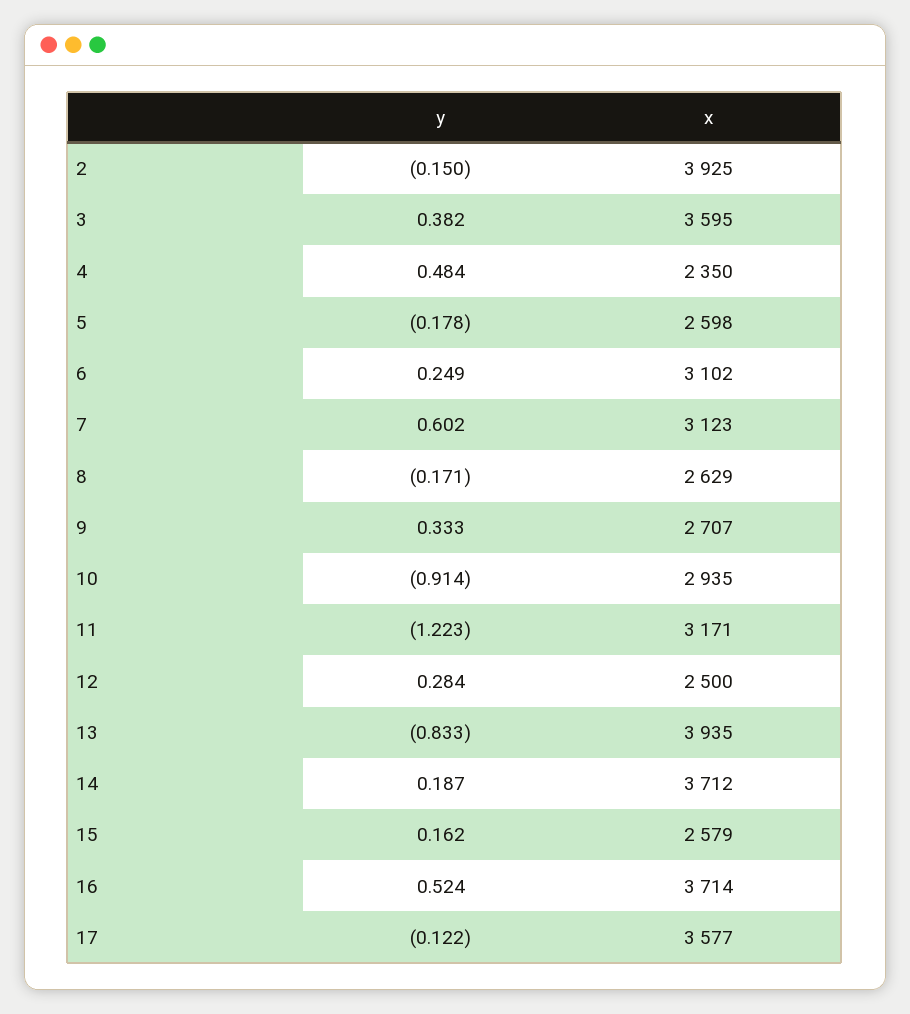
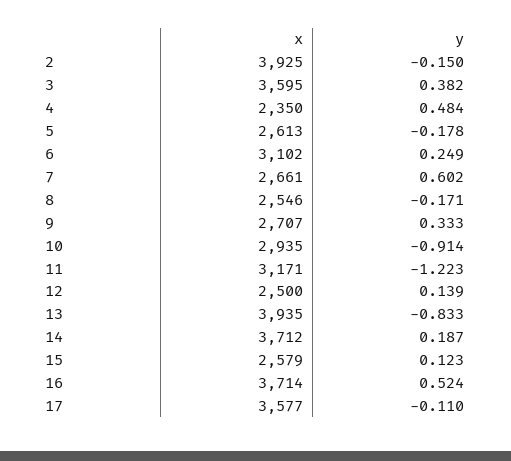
  {
    "y": {
      "2": -0.15,
      "3": 0.382,
      "4": 0.484,
      "5": -0.178,
      "6": 0.249,
      "7": 0.602,
      "8": -0.171,
      "9": 0.333,
      "10": -0.914,
      "11": -1.223,
-     "12": 0.284,
+     "12": 0.139,
      "13": -0.833,
      "14": 0.187,
-     "15": 0.162,
+     "15": 0.123,
      "16": 0.524,
-     "17": -0.122
+     "17": -0.11
    },
    "x": {
      "2": 3925,
      "3": 3595,
      "4": 2350,
-     "5": 2598,
+     "5": 2613,
      "6": 3102,
-     "7": 3123,
+     "7": 2661,
-     "8": 2629,
+     "8": 2546,
      "9": 2707,
      "10": 2935,
      "11": 3171,
      "12": 2500,
      "13": 3935,
      "14": 3712,
      "15": 2579,
      "16": 3714,
      "17": 3577
    }
  }

